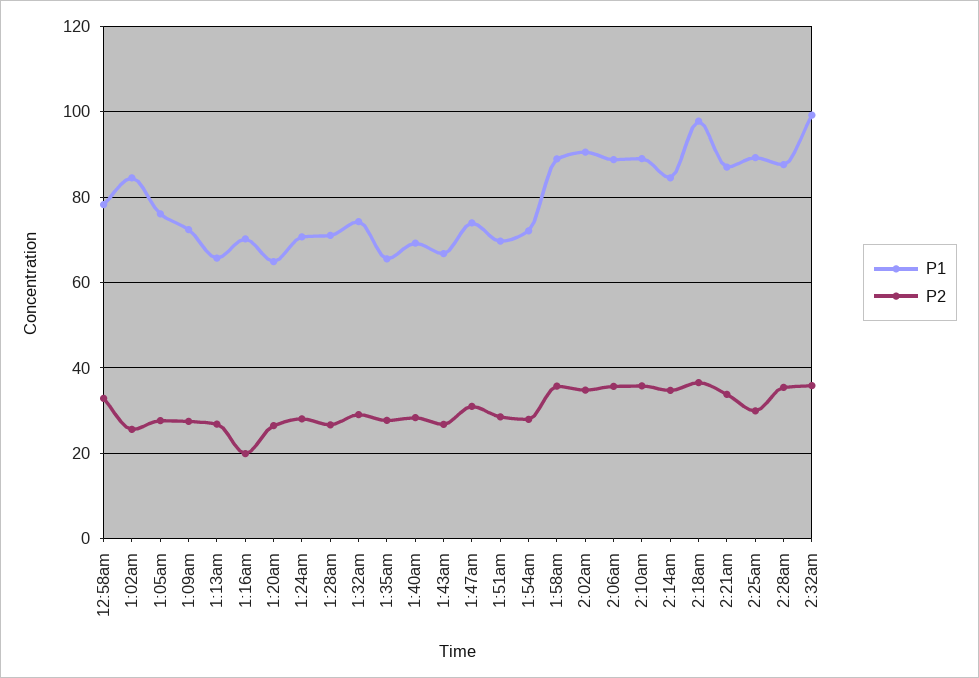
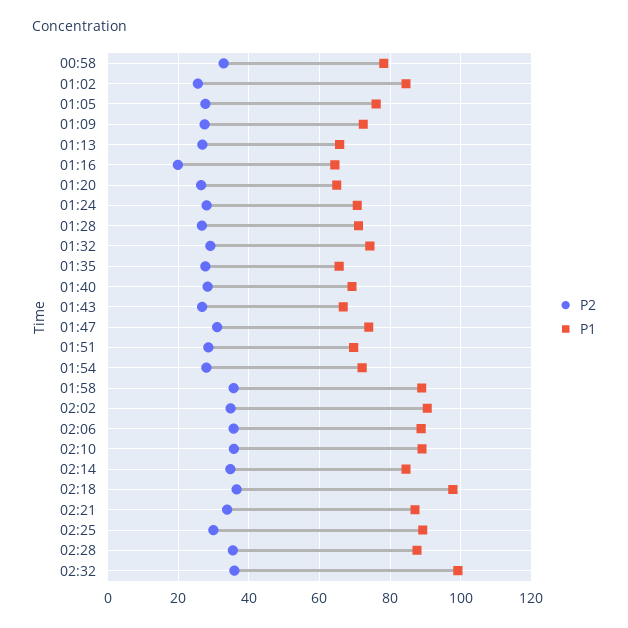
  {
    "P1": {
      "12:58am": 78,
      "1:02am": 84,
      "1:05am": 76,
      "1:09am": 72,
      "1:13am": 66,
-     "1:16am": 70,
+     "1:16am": 64,
      "1:20am": 64,
      "1:24am": 70,
      "1:28am": 72,
      "1:32am": 74,
      "1:35am": 66,
      "1:40am": 70,
      "1:43am": 66,
      "1:47am": 74,
      "1:51am": 70,
      "1:54am": 72,
      "1:58am": 88,
      "2:02am": 90,
      "2:06am": 88,
      "2:10am": 90,
      "2:14am": 84,
      "2:18am": 98,
      "2:21am": 88,
      "2:25am": 90,
      "2:28am": 88,
      "2:32am": 100
    },
    "P2": {
      "12:58am": 32,
      "1:02am": 26,
      "1:05am": 28,
      "1:09am": 28,
      "1:13am": 26,
      "1:16am": 20,
      "1:20am": 26,
      "1:24am": 28,
      "1:28am": 26,
      "1:32am": 30,
      "1:35am": 28,
      "1:40am": 28,
      "1:43am": 26,
      "1:47am": 30,
      "1:51am": 28,
      "1:54am": 28,
      "1:58am": 36,
      "2:02am": 34,
      "2:06am": 36,
      "2:10am": 36,
      "2:14am": 34,
      "2:18am": 36,
      "2:21am": 34,
      "2:25am": 30,
      "2:28am": 36,
      "2:32am": 36
    }
  }

